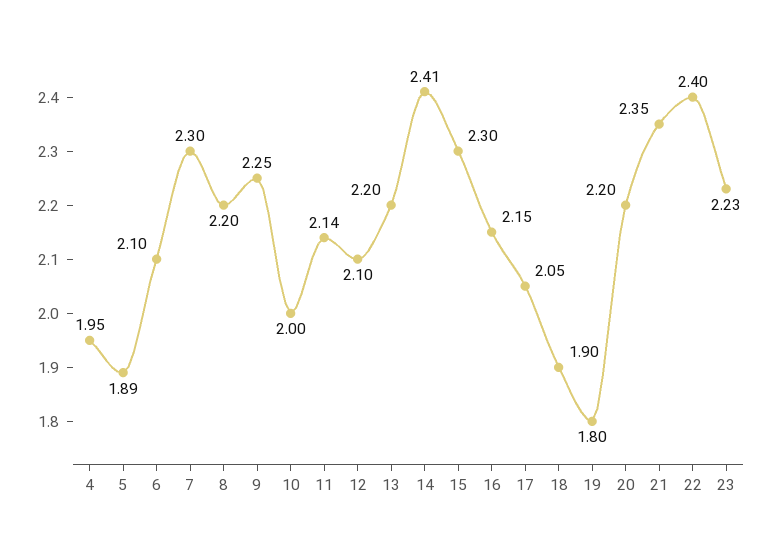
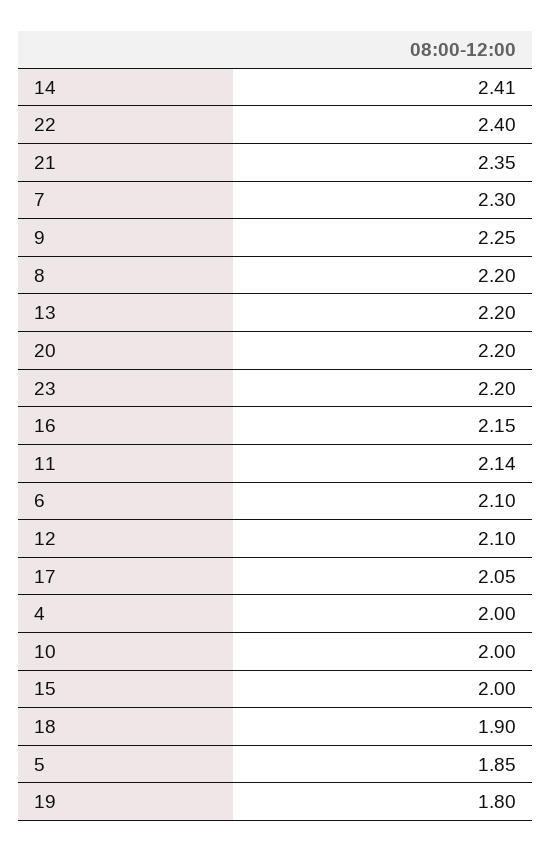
  {
-   "4": 1.95,
+   "4": 2,
-   "5": 1.89,
+   "5": 1.85,
    "6": 2.1,
    "7": 2.3,
    "8": 2.2,
    "9": 2.25,
    "10": 2,
    "11": 2.14,
    "12": 2.1,
    "13": 2.2,
    "14": 2.41,
-   "15": 2.3,
+   "15": 2,
    "16": 2.15,
    "17": 2.05,
    "18": 1.9,
    "19": 1.8,
    "20": 2.2,
    "21": 2.35,
    "22": 2.4,
-   "23": 2.23
+   "23": 2.2
  }

